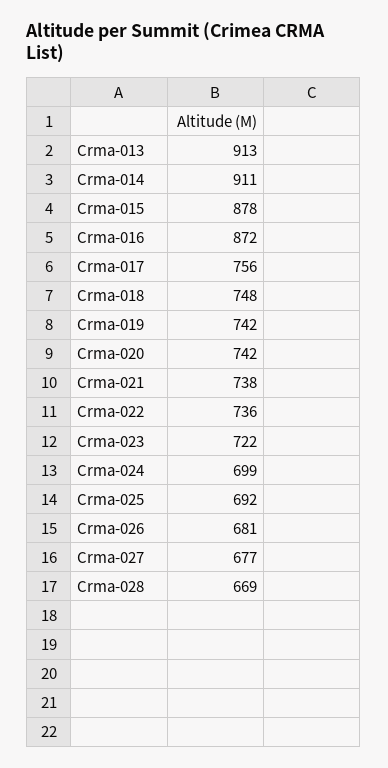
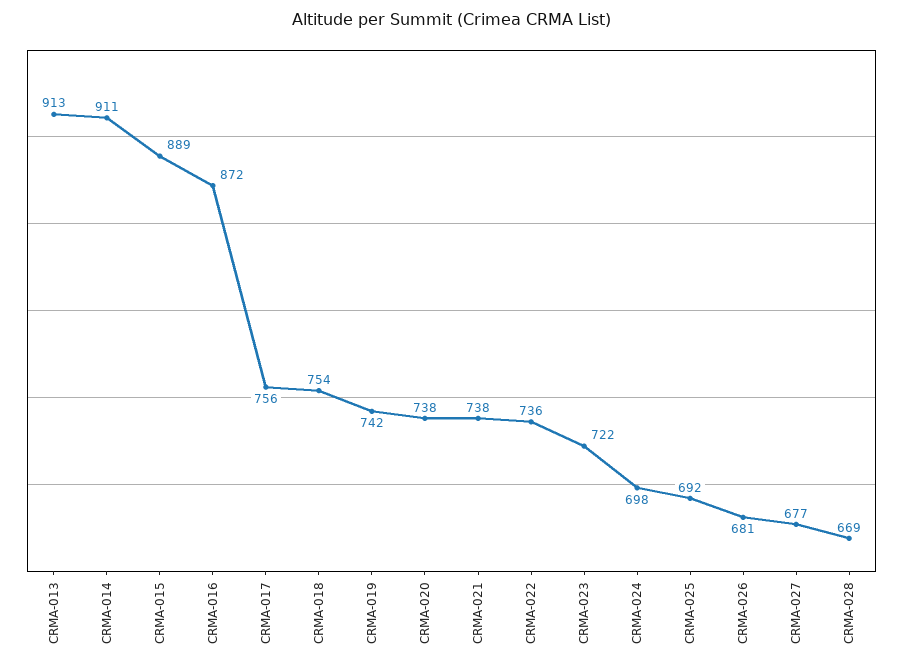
  {
    "Crma-013": 913,
    "Crma-014": 911,
-   "Crma-015": 878,
+   "Crma-015": 889,
    "Crma-016": 872,
    "Crma-017": 756,
-   "Crma-018": 748,
+   "Crma-018": 754,
    "Crma-019": 742,
-   "Crma-020": 742,
+   "Crma-020": 738,
    "Crma-021": 738,
    "Crma-022": 736,
    "Crma-023": 722,
-   "Crma-024": 699,
+   "Crma-024": 698,
    "Crma-025": 692,
    "Crma-026": 681,
    "Crma-027": 677,
    "Crma-028": 669
  }

